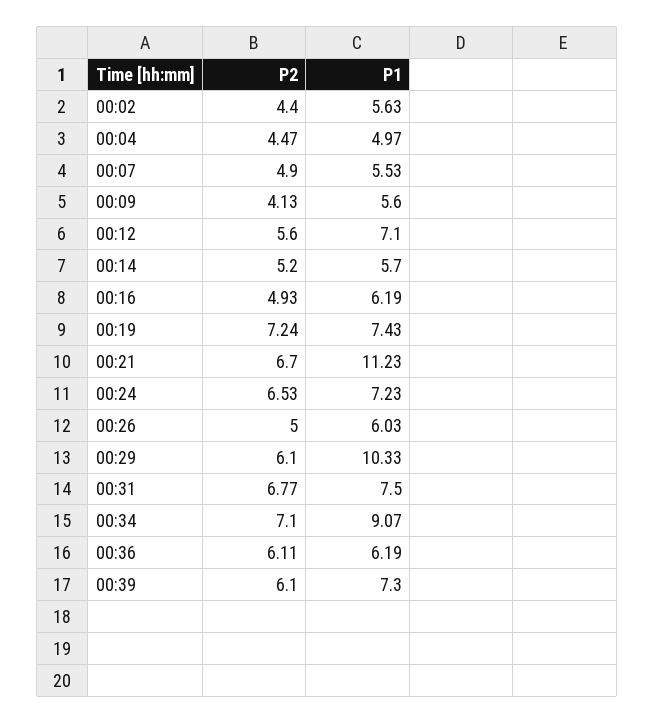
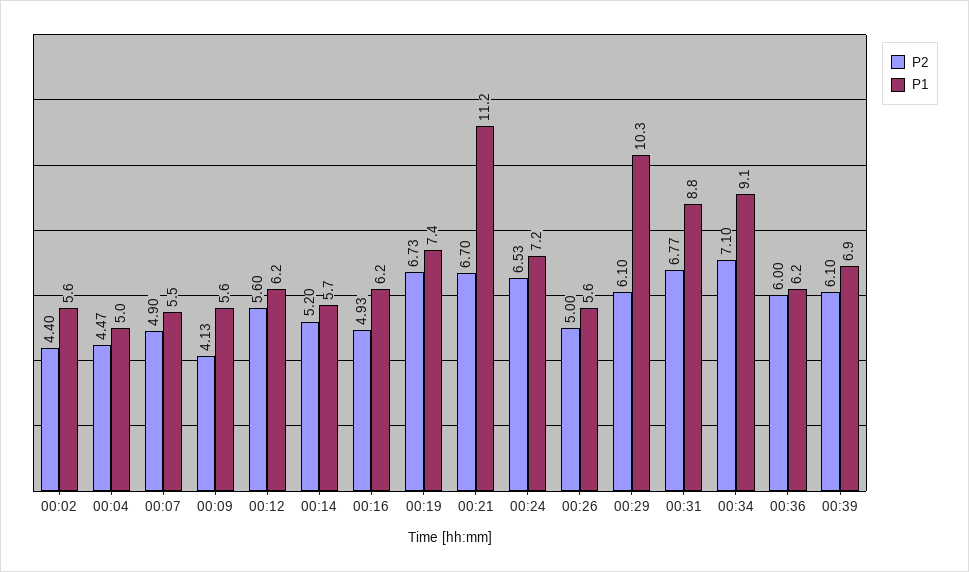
  {
    "P2": {
      "00:02": 4.4,
      "00:04": 4.47,
      "00:07": 4.9,
      "00:09": 4.13,
      "00:12": 5.6,
      "00:14": 5.2,
      "00:16": 4.93,
-     "00:19": 7.24,
+     "00:19": 6.73,
      "00:21": 6.7,
      "00:24": 6.53,
      "00:26": 5,
      "00:29": 6.1,
      "00:31": 6.77,
      "00:34": 7.1,
-     "00:36": 6.11,
+     "00:36": 6,
      "00:39": 6.1
    },
    "P1": {
      "00:02": 5.63,
      "00:04": 4.97,
      "00:07": 5.53,
      "00:09": 5.6,
-     "00:12": 7.1,
+     "00:12": 6.2,
      "00:14": 5.7,
      "00:16": 6.19,
      "00:19": 7.43,
      "00:21": 11.23,
      "00:24": 7.23,
-     "00:26": 6.03,
+     "00:26": 5.6,
      "00:29": 10.33,
-     "00:31": 7.5,
+     "00:31": 8.8,
      "00:34": 9.07,
      "00:36": 6.19,
-     "00:39": 7.3
+     "00:39": 6.9
    }
  }

